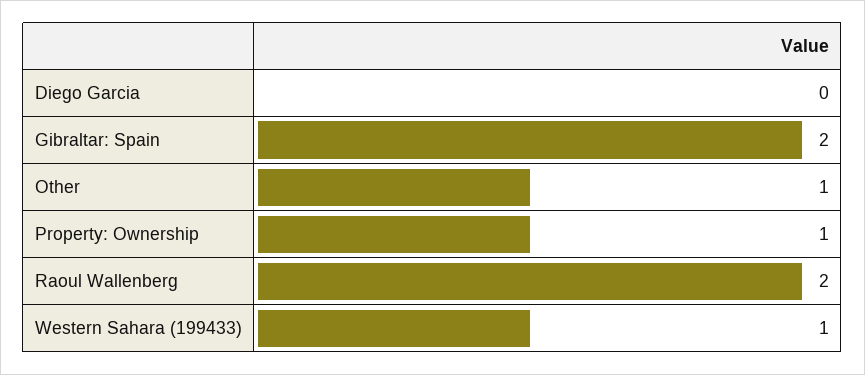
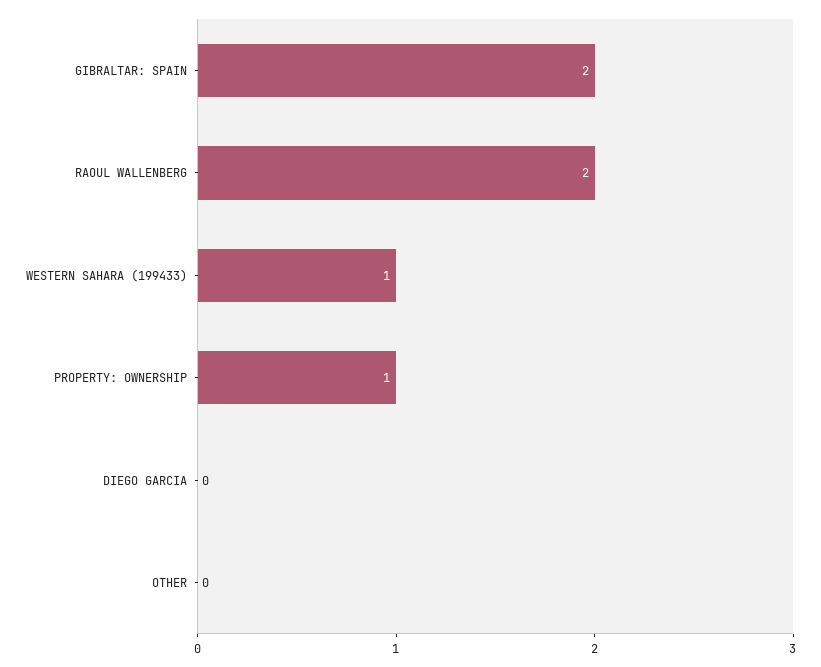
  {
    "Diego Garcia": 0,
    "Gibraltar: Spain": 2,
-   "Other": 1,
+   "Other": 0,
    "Property: Ownership": 1,
    "Raoul Wallenberg": 2,
    "Western Sahara (199433)": 1
  }

